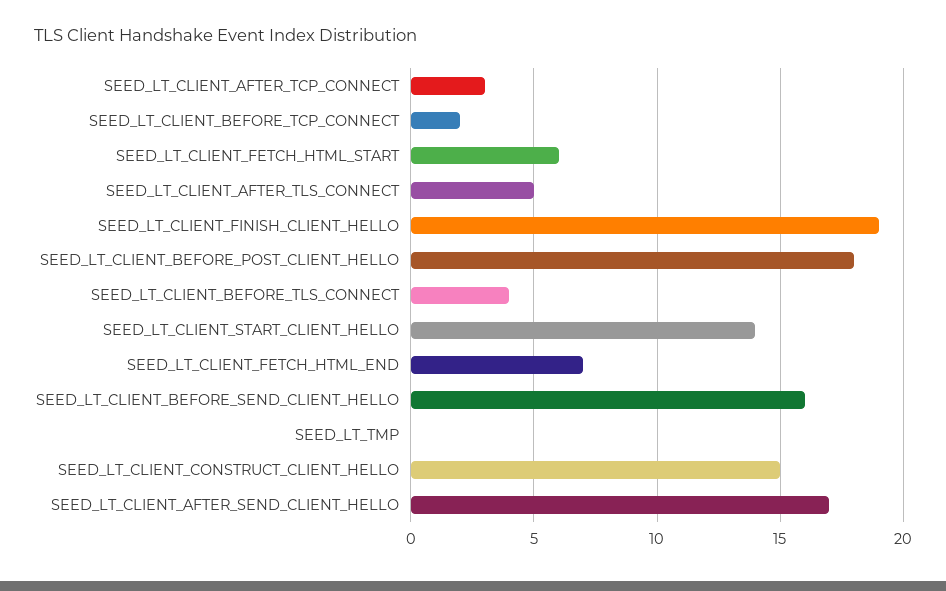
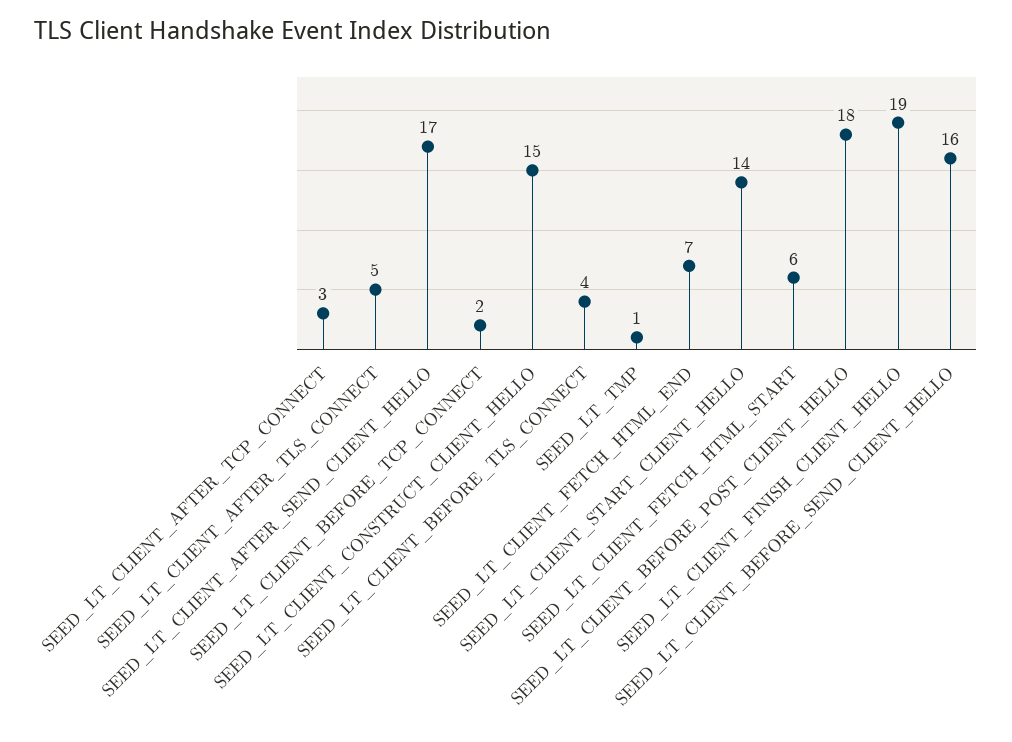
  {
    "SEED_LT_CLIENT_AFTER_TCP_CONNECT": 3,
    "SEED_LT_CLIENT_BEFORE_TCP_CONNECT": 2,
    "SEED_LT_CLIENT_FETCH_HTML_START": 6,
    "SEED_LT_CLIENT_AFTER_TLS_CONNECT": 5,
    "SEED_LT_CLIENT_FINISH_CLIENT_HELLO": 19,
    "SEED_LT_CLIENT_BEFORE_POST_CLIENT_HELLO": 18,
    "SEED_LT_CLIENT_BEFORE_TLS_CONNECT": 4,
    "SEED_LT_CLIENT_START_CLIENT_HELLO": 14,
    "SEED_LT_CLIENT_FETCH_HTML_END": 7,
    "SEED_LT_CLIENT_BEFORE_SEND_CLIENT_HELLO": 16,
-   "SEED_LT_TMP": 0,
+   "SEED_LT_TMP": 1,
    "SEED_LT_CLIENT_CONSTRUCT_CLIENT_HELLO": 15,
    "SEED_LT_CLIENT_AFTER_SEND_CLIENT_HELLO": 17
  }

